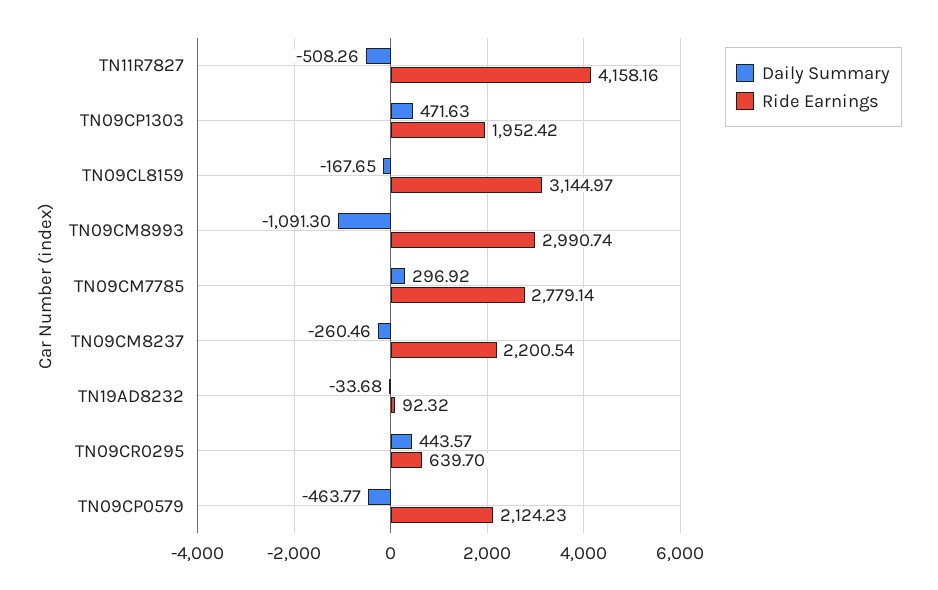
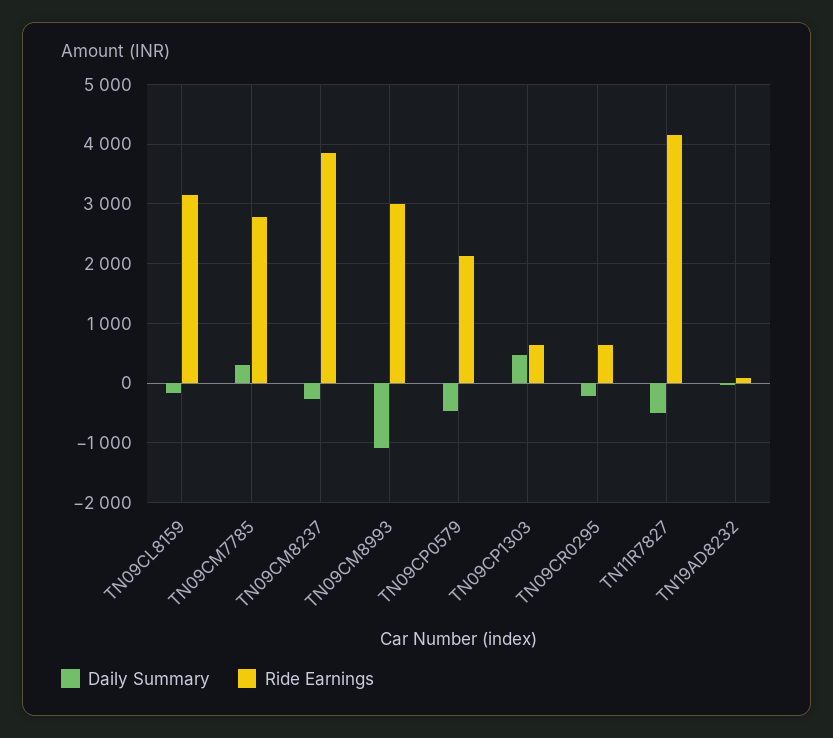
  {
    "Daily Summary": {
      "TN11R7827": -508.26,
      "TN09CP1303": 471.63,
      "TN09CL8159": -167.65,
      "TN09CM8993": -1091.3,
      "TN09CM7785": 296.92,
      "TN09CM8237": -260.46,
      "TN19AD8232": -33.68,
-     "TN09CR0295": 443.57,
+     "TN09CR0295": -200,
      "TN09CP0579": -463.77
    },
    "Ride Earnings": {
      "TN11R7827": 4158.16,
-     "TN09CP1303": 1952.42,
+     "TN09CP1303": 600,
      "TN09CL8159": 3144.97,
      "TN09CM8993": 2990.74,
      "TN09CM7785": 2779.14,
-     "TN09CM8237": 2200.54,
+     "TN09CM8237": 3800,
      "TN19AD8232": 92.32,
      "TN09CR0295": 639.7,
      "TN09CP0579": 2124.23
    }
  }

